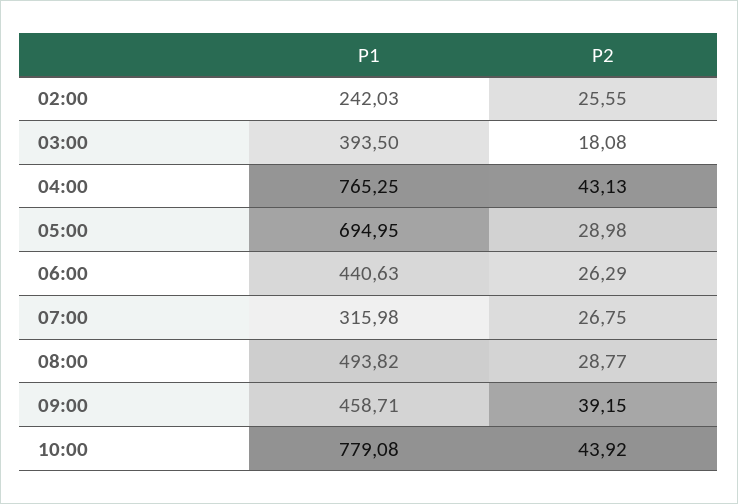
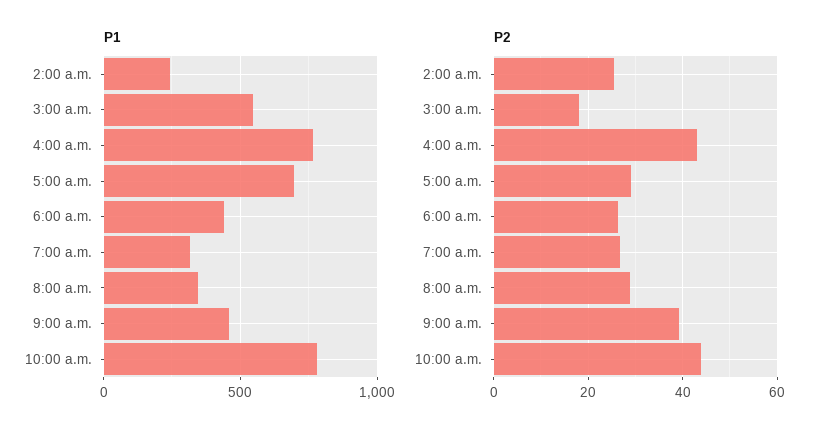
  {
    "P1": {
      "02:00": 242.03,
-     "03:00": 393.5,
+     "03:00": 550,
      "04:00": 765.25,
      "05:00": 694.95,
      "06:00": 440.63,
      "07:00": 315.98,
-     "08:00": 493.82,
+     "08:00": 350,
      "09:00": 458.71,
      "10:00": 779.08
    },
    "P2": {
      "02:00": 25.55,
      "03:00": 18.08,
      "04:00": 43.13,
      "05:00": 28.98,
      "06:00": 26.29,
      "07:00": 26.75,
      "08:00": 28.77,
      "09:00": 39.15,
      "10:00": 43.92
    }
  }

